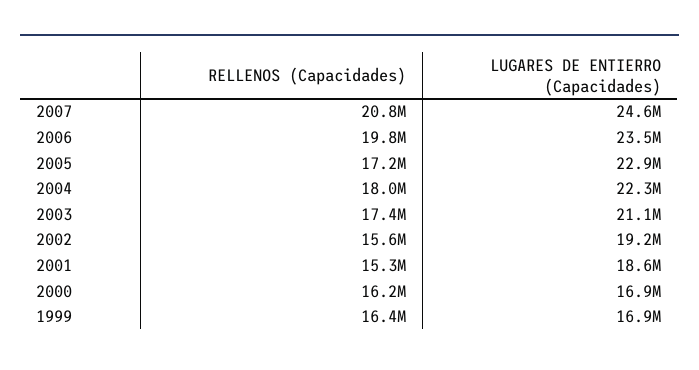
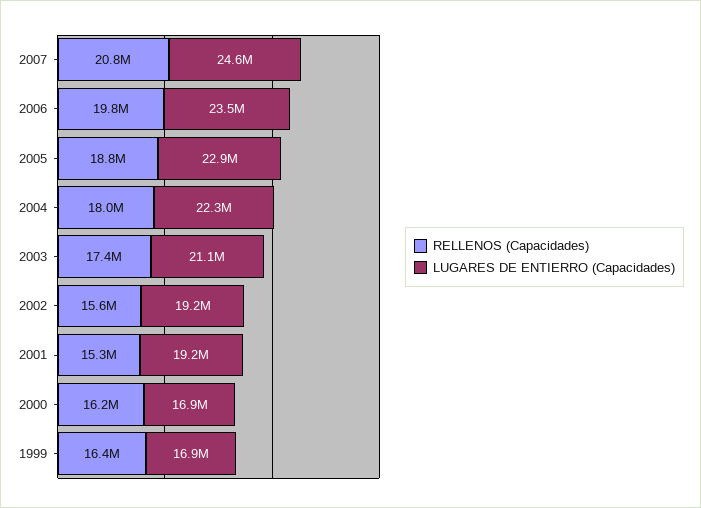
  {
    "RELLENOS (Capacidades)": {
      "2007": 20800000,
      "2006": 19800000,
-     "2005": 17200000,
+     "2005": 18800000,
      "2004": 18000000,
      "2003": 17400000,
      "2002": 15600000,
      "2001": 15300000,
      "2000": 16200000,
      "1999": 16400000
    },
    "LUGARES DE ENTIERRO (Capacidades)": {
      "2007": 24600000,
      "2006": 23500000,
      "2005": 22900000,
      "2004": 22300000,
      "2003": 21100000,
      "2002": 19200000,
-     "2001": 18600000,
+     "2001": 19200000,
      "2000": 16900000,
      "1999": 16900000
    }
  }

